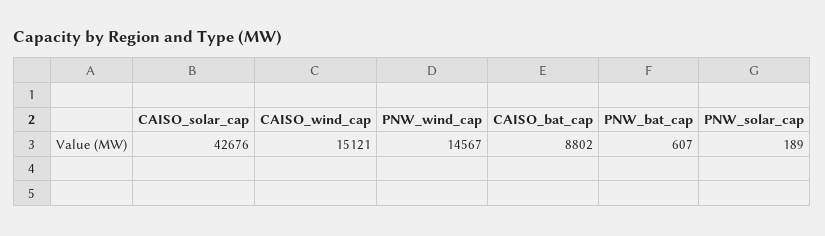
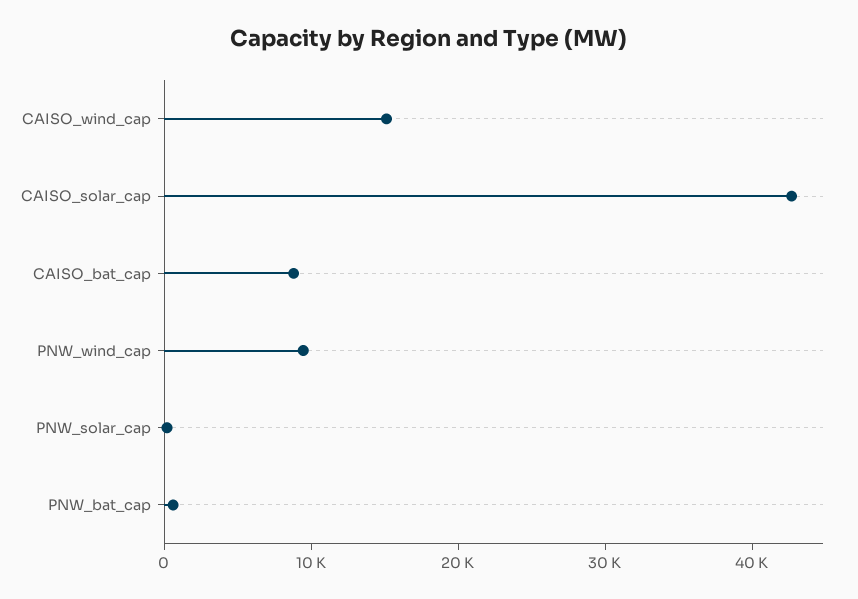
  {
    "CAISO_solar_cap": 42676,
    "CAISO_wind_cap": 15121,
-   "PNW_wind_cap": 14567,
+   "PNW_wind_cap": 10000,
    "CAISO_bat_cap": 8802,
    "PNW_bat_cap": 607,
    "PNW_solar_cap": 189
  }

